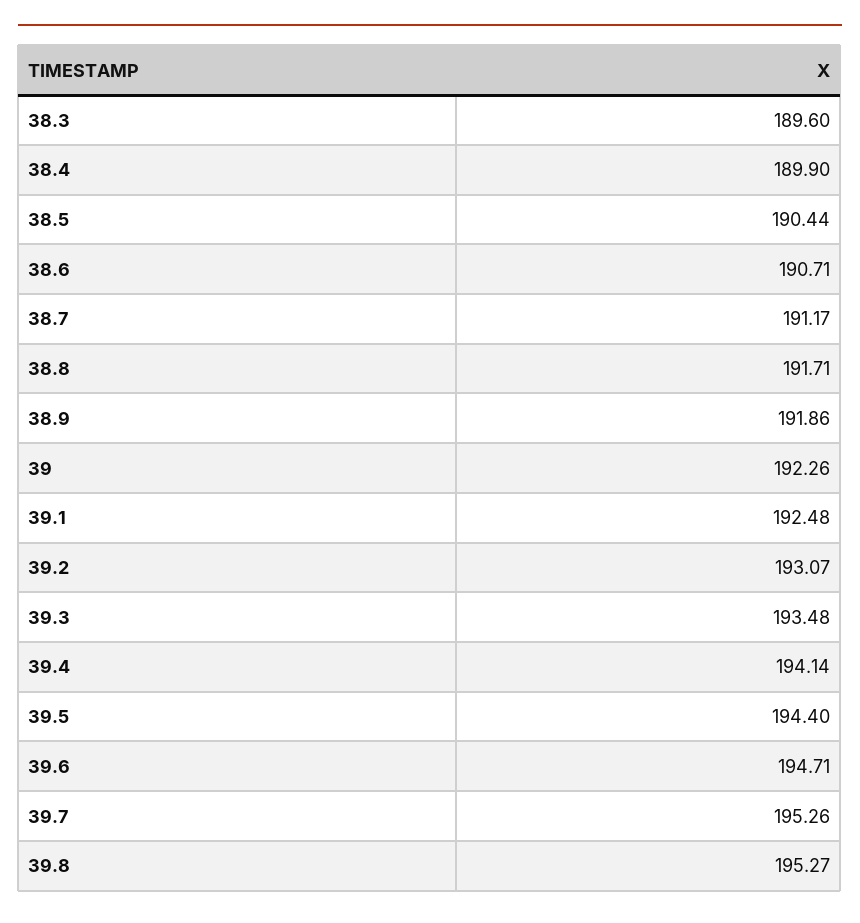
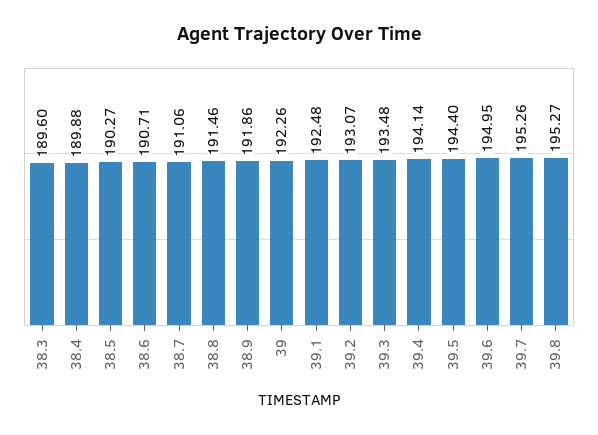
  {
    "38.3": 189.6,
-   "38.4": 189.9,
+   "38.4": 189.88,
-   "38.5": 190.44,
+   "38.5": 190.27,
    "38.6": 190.71,
-   "38.7": 191.17,
+   "38.7": 191.06,
-   "38.8": 191.71,
+   "38.8": 191.46,
    "38.9": 191.86,
    "39": 192.26,
    "39.1": 192.48,
    "39.2": 193.07,
    "39.3": 193.48,
    "39.4": 194.14,
    "39.5": 194.4,
-   "39.6": 194.71,
+   "39.6": 194.95,
    "39.7": 195.26,
    "39.8": 195.27
  }

